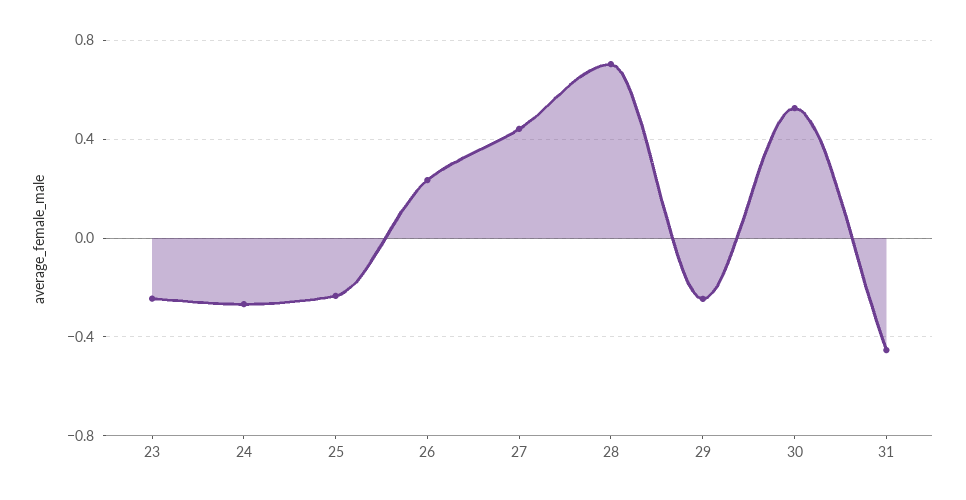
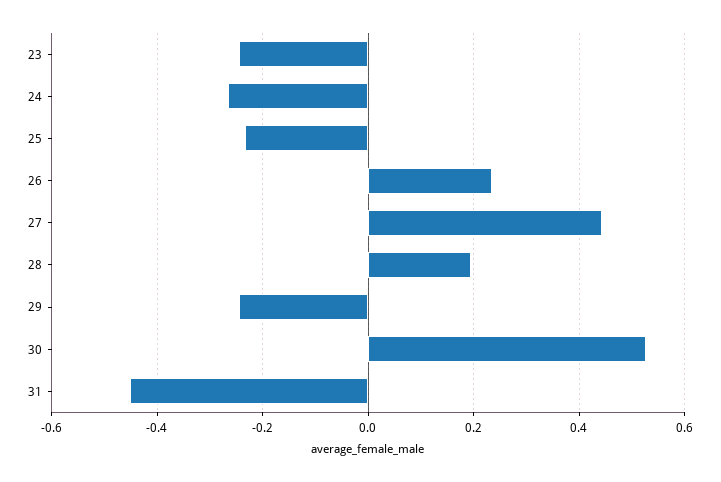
  {
    "23": -0.24,
    "24": -0.26,
    "25": -0.24,
    "26": 0.24,
    "27": 0.44,
-   "28": 0.7,
+   "28": 0.2,
    "29": -0.24,
    "30": 0.52,
    "31": -0.46
  }

